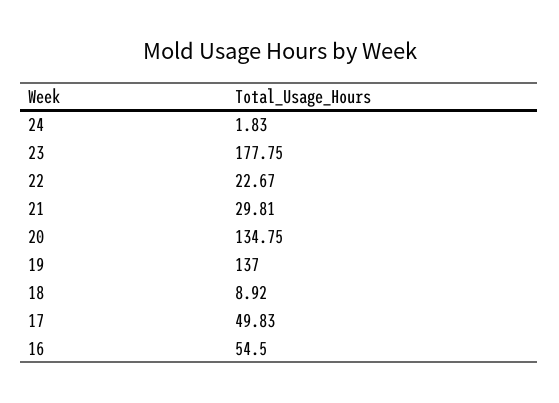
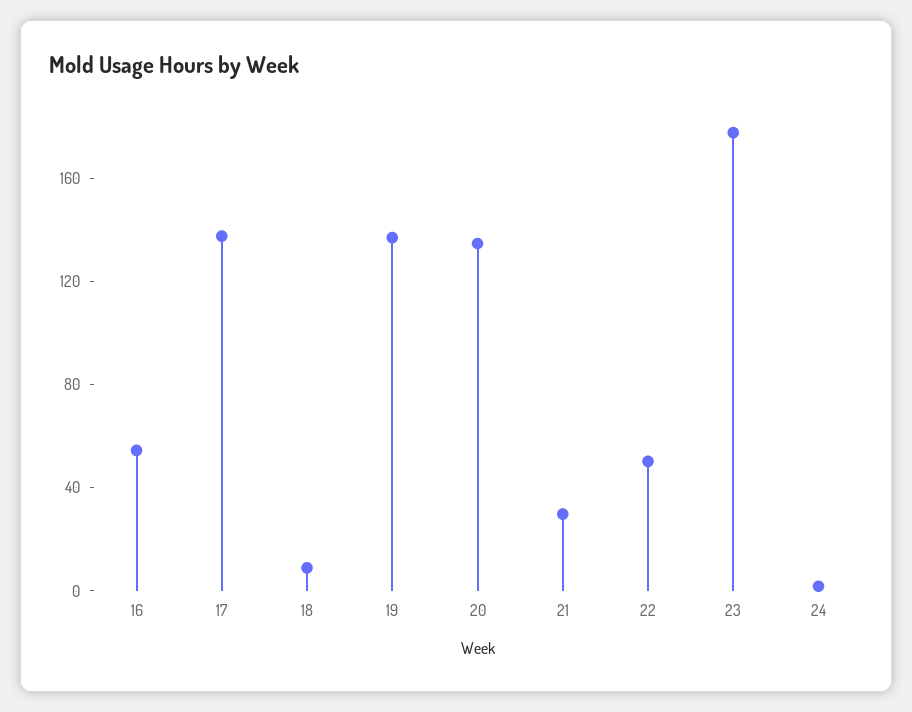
  {
    "24": 1.83,
    "23": 177.75,
-   "22": 22.67,
+   "22": 50,
    "21": 29.81,
    "20": 134.75,
    "19": 137,
    "18": 8.92,
-   "17": 49.83,
+   "17": 140,
    "16": 54.5
  }

